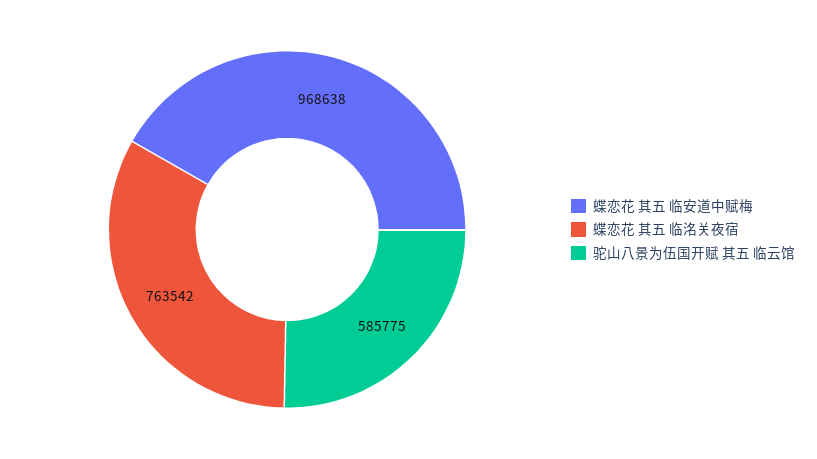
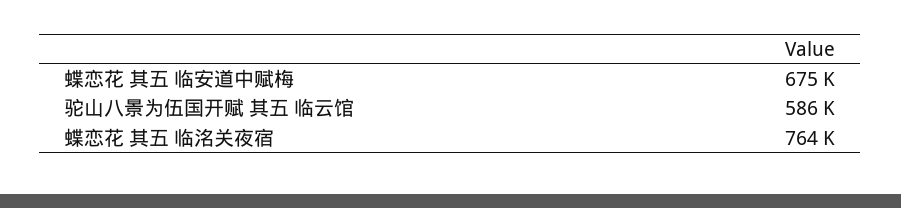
  {
-   "蝶恋花 其五 临安道中赋梅": 968638,
+   "蝶恋花 其五 临安道中赋梅": 675000,
    "蝶恋花 其五 临洺关夜宿": 763542,
    "驼山八景为伍国开赋 其五 临云馆": 585775
  }

